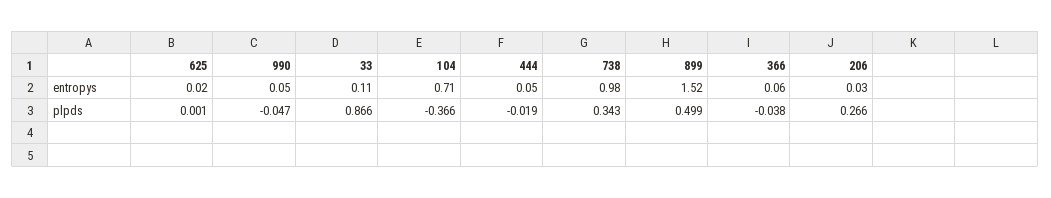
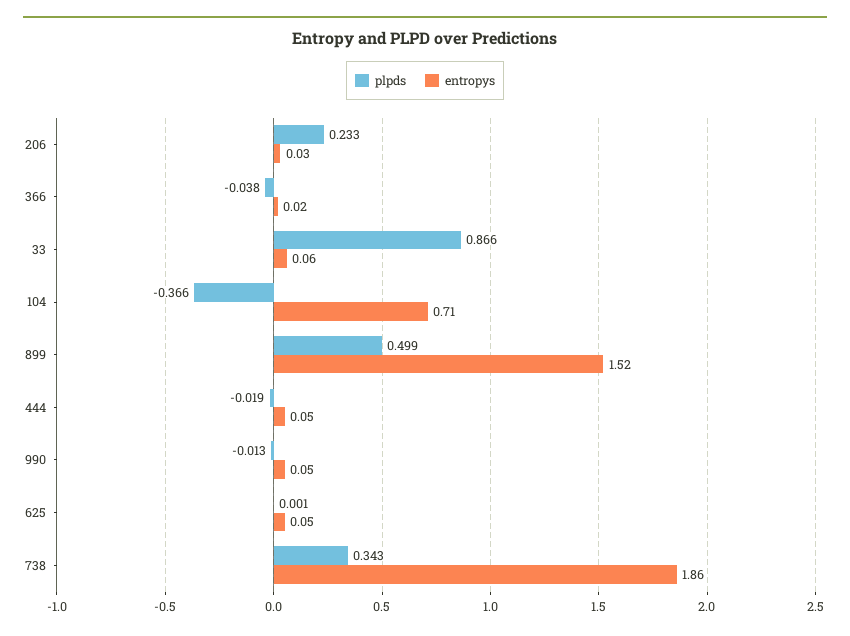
  {
    "entropys": {
-     "625": 0.02,
+     "625": 0.05,
      "990": 0.05,
-     "33": 0.11,
+     "33": 0.06,
      "104": 0.71,
      "444": 0.05,
-     "738": 0.98,
+     "738": 1.86,
      "899": 1.52,
-     "366": 0.06,
+     "366": 0.02,
      "206": 0.03
    },
    "plpds": {
      "625": 0.001,
-     "990": -0.047,
+     "990": -0.013,
      "33": 0.866,
      "104": -0.366,
      "444": -0.019,
      "738": 0.343,
      "899": 0.499,
      "366": -0.038,
-     "206": 0.266
+     "206": 0.233
    }
  }

